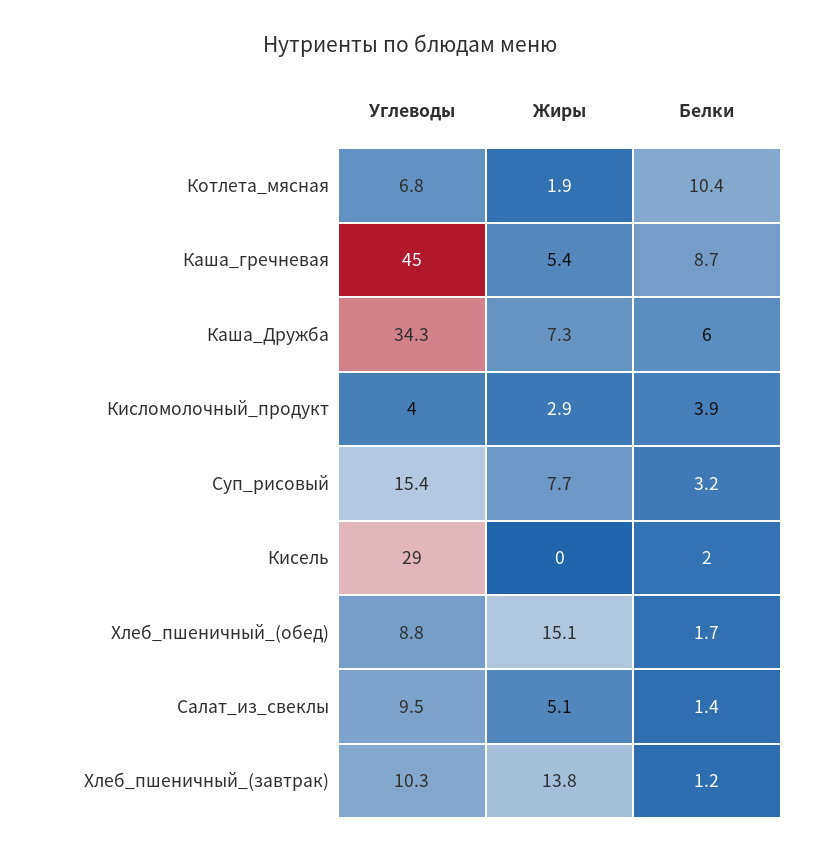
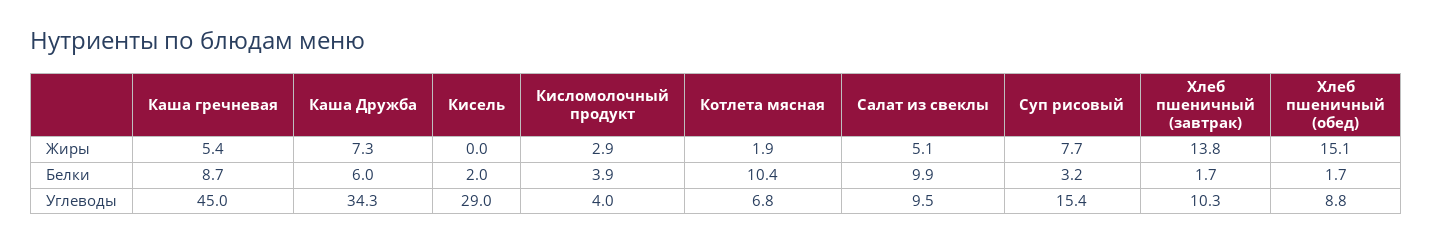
  {
    "Углеводы": {
      "Котлета_мясная": 6.8,
      "Каша_гречневая": 45,
      "Каша_Дружба": 34.3,
      "Кисломолочный_продукт": 4,
      "Суп_рисовый": 15.4,
      "Кисель": 29,
      "Хлеб_пшеничный_(обед)": 8.8,
      "Салат_из_свеклы": 9.5,
      "Хлеб_пшеничный_(завтрак)": 10.3
    },
    "Жиры": {
      "Котлета_мясная": 1.9,
      "Каша_гречневая": 5.4,
      "Каша_Дружба": 7.3,
      "Кисломолочный_продукт": 2.9,
      "Суп_рисовый": 7.7,
      "Кисель": 0,
      "Хлеб_пшеничный_(обед)": 15.1,
      "Салат_из_свеклы": 5.1,
      "Хлеб_пшеничный_(завтрак)": 13.8
    },
    "Белки": {
      "Котлета_мясная": 10.4,
      "Каша_гречневая": 8.7,
      "Каша_Дружба": 6,
      "Кисломолочный_продукт": 3.9,
      "Суп_рисовый": 3.2,
      "Кисель": 2,
      "Хлеб_пшеничный_(обед)": 1.7,
-     "Салат_из_свеклы": 1.4,
+     "Салат_из_свеклы": 9.9,
-     "Хлеб_пшеничный_(завтрак)": 1.2
+     "Хлеб_пшеничный_(завтрак)": 1.7
    }
  }

